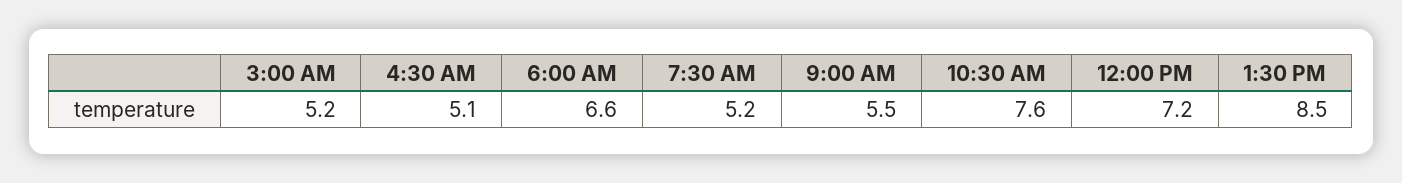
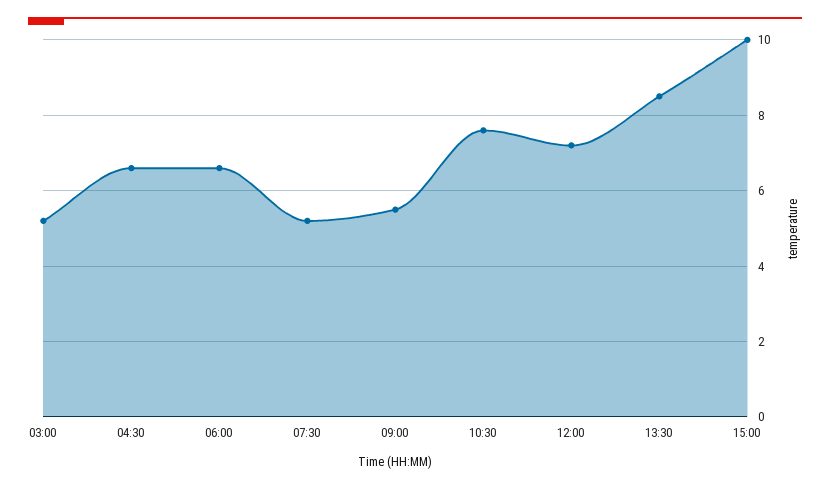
  {
    "3:00 AM": 5.2,
-   "4:30 AM": 5.1,
+   "4:30 AM": 6.5,
    "6:00 AM": 6.6,
    "7:30 AM": 5.2,
    "9:00 AM": 5.5,
    "10:30 AM": 7.6,
    "12:00 PM": 7.2,
-   "1:30 PM": 8.5
+   "1:30 PM": 8.5,
+   "15:00": 10
  }

